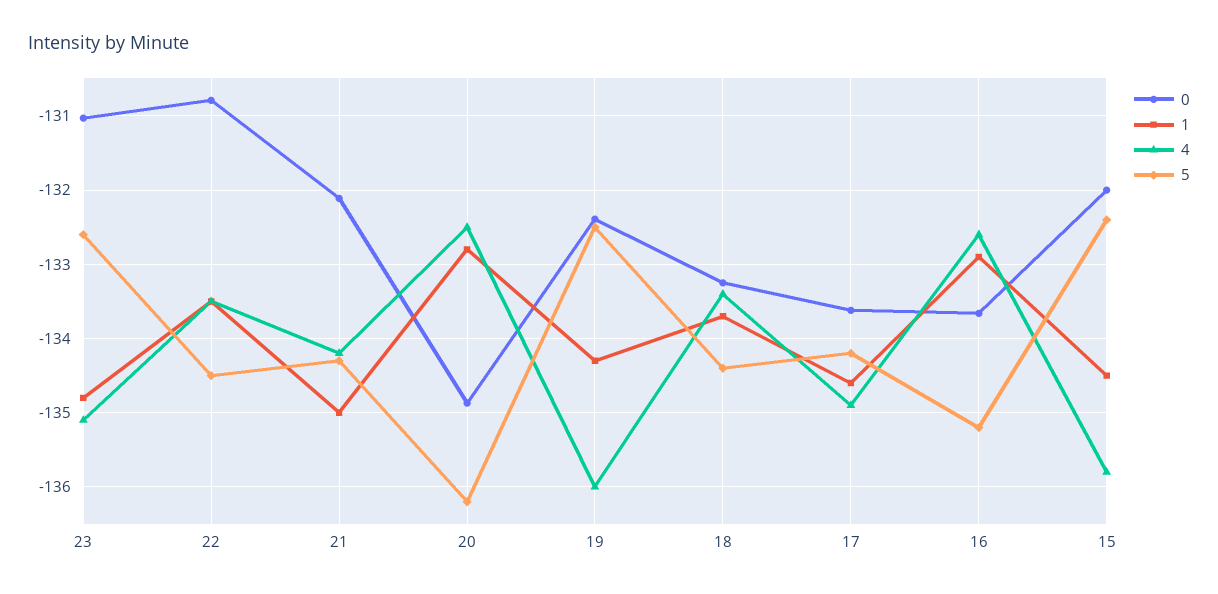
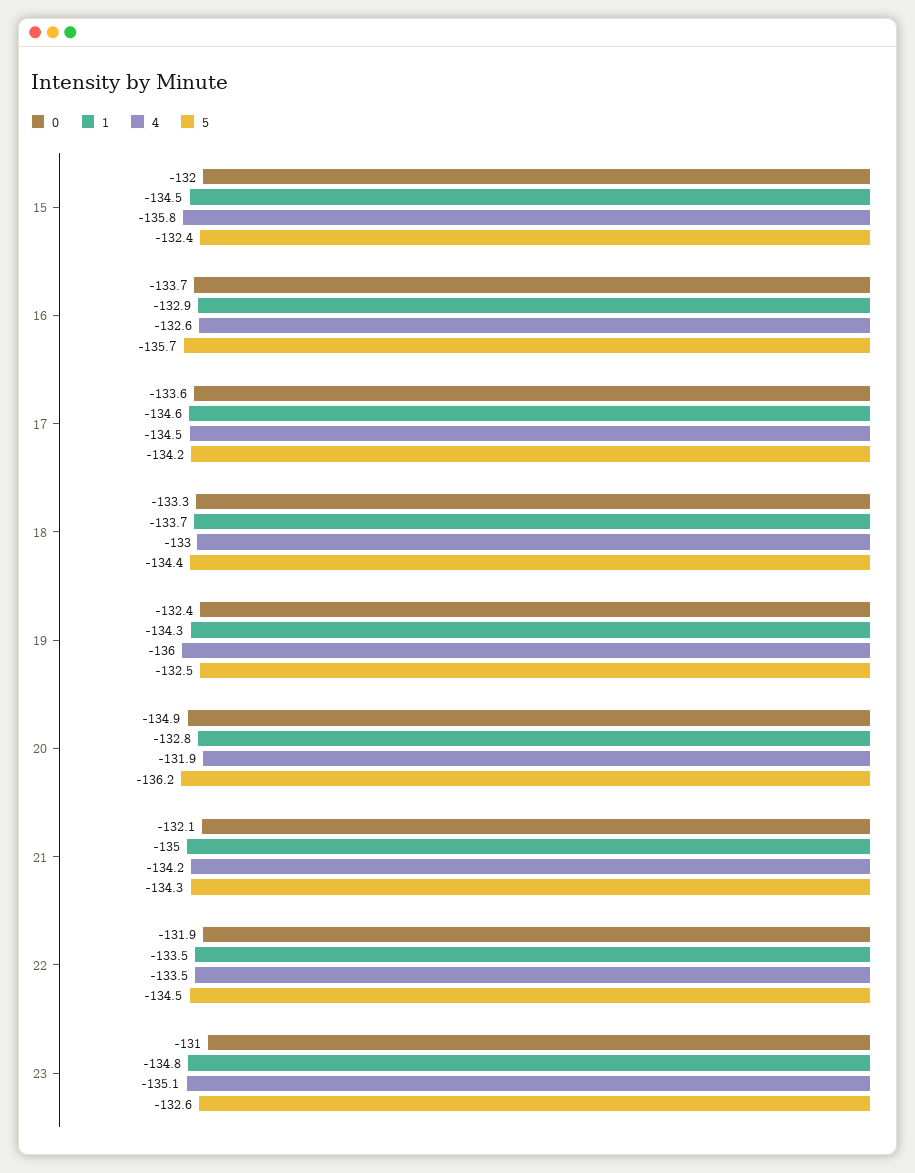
  {
    "0": {
      "23": -131,
-     "22": -130.8,
+     "22": -131.9,
      "21": -132.1,
      "20": -134.9,
      "19": -132.4,
      "18": -133.3,
      "17": -133.6,
      "16": -133.7,
      "15": -132
    },
    "1": {
      "23": -134.8,
      "22": -133.5,
      "21": -135,
      "20": -132.8,
      "19": -134.3,
      "18": -133.7,
      "17": -134.6,
      "16": -132.9,
      "15": -134.5
    },
    "4": {
      "23": -135.1,
      "22": -133.5,
      "21": -134.2,
-     "20": -132.5,
+     "20": -131.9,
      "19": -136,
-     "18": -133.4,
+     "18": -133,
-     "17": -134.9,
+     "17": -134.5,
      "16": -132.6,
      "15": -135.8
    },
    "5": {
      "23": -132.6,
      "22": -134.5,
      "21": -134.3,
      "20": -136.2,
      "19": -132.5,
      "18": -134.4,
      "17": -134.2,
-     "16": -135.2,
+     "16": -135.7,
      "15": -132.4
    }
  }

